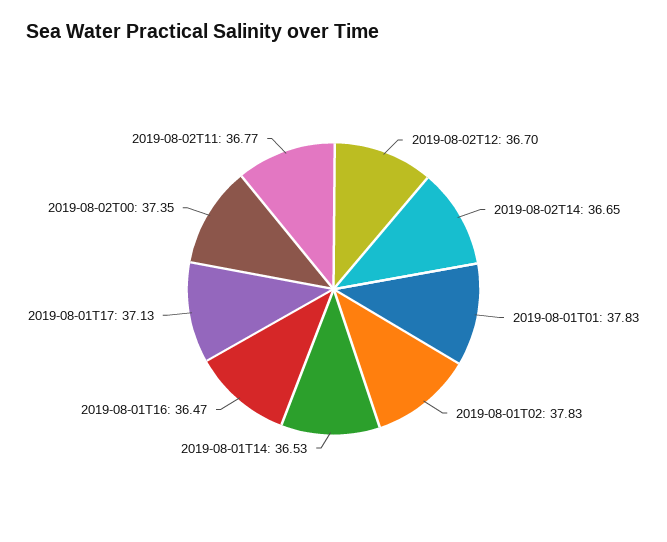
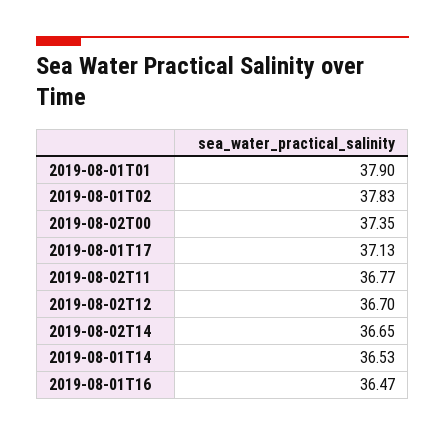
  {
    "2019-08-02T12": 36.7,
    "2019-08-02T14": 36.65,
-   "2019-08-01T01": 37.83,
+   "2019-08-01T01": 37.9,
    "2019-08-01T02": 37.83,
    "2019-08-01T14": 36.53,
    "2019-08-01T16": 36.47,
    "2019-08-01T17": 37.13,
    "2019-08-02T00": 37.35,
    "2019-08-02T11": 36.77
  }

